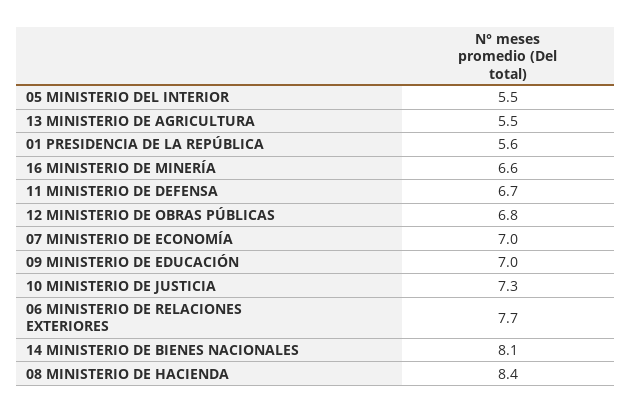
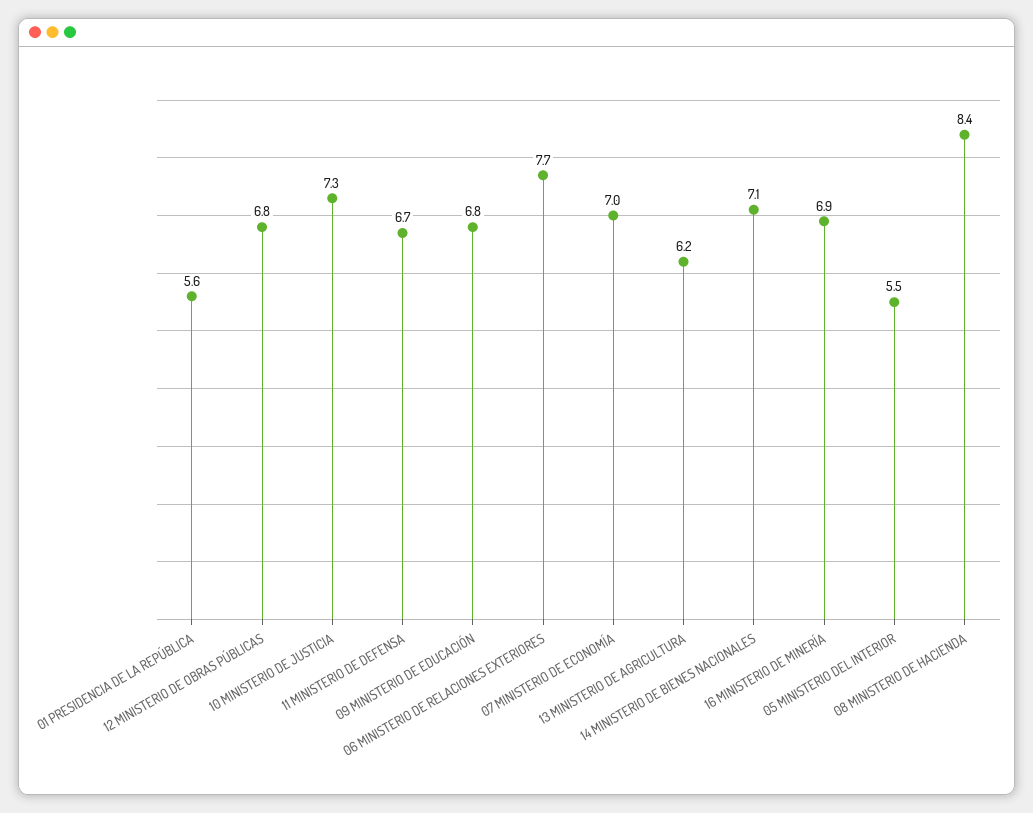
  {
    "05 MINISTERIO DEL INTERIOR": 5.5,
-   "13 MINISTERIO DE AGRICULTURA": 5.5,
+   "13 MINISTERIO DE AGRICULTURA": 6.2,
    "01 PRESIDENCIA DE LA REPÚBLICA": 5.6,
-   "16 MINISTERIO DE MINERÍA": 6.6,
+   "16 MINISTERIO DE MINERÍA": 6.9,
    "11 MINISTERIO DE DEFENSA": 6.7,
    "12 MINISTERIO DE OBRAS PÚBLICAS": 6.8,
    "07 MINISTERIO DE ECONOMÍA": 7,
-   "09 MINISTERIO DE EDUCACIÓN": 7,
+   "09 MINISTERIO DE EDUCACIÓN": 6.8,
    "10 MINISTERIO DE JUSTICIA": 7.3,
    "06 MINISTERIO DE RELACIONES EXTERIORES": 7.7,
-   "14 MINISTERIO DE BIENES NACIONALES": 8.1,
+   "14 MINISTERIO DE BIENES NACIONALES": 7.1,
    "08 MINISTERIO DE HACIENDA": 8.4
  }

